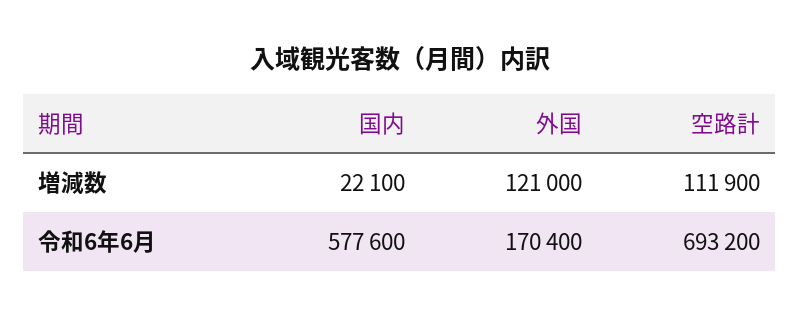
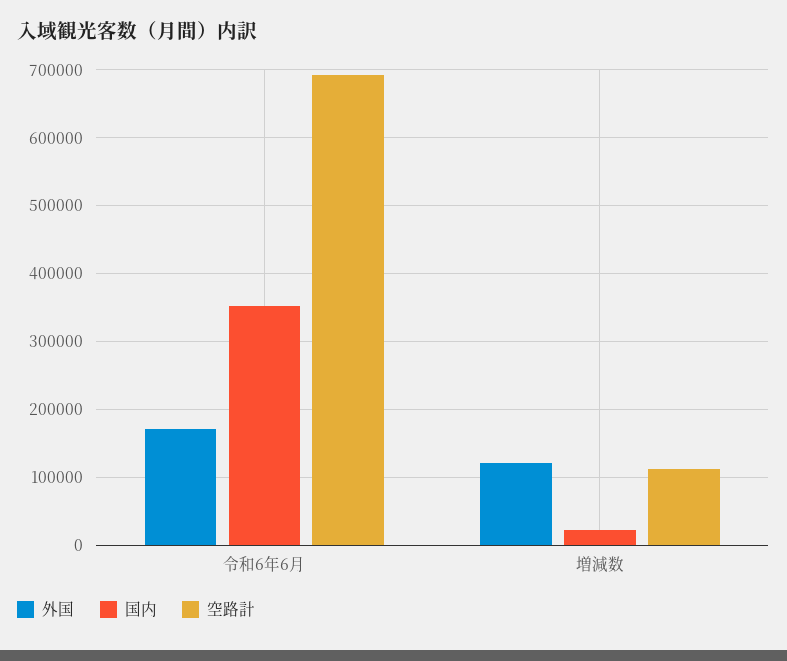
  {
    "国内": {
      "増減数": 22100,
-     "令和6年6月": 577600
+     "令和6年6月": 350000
    },
    "外国": {
      "増減数": 121000,
      "令和6年6月": 170400
    },
    "空路計": {
      "増減数": 111900,
      "令和6年6月": 693200
    }
  }

